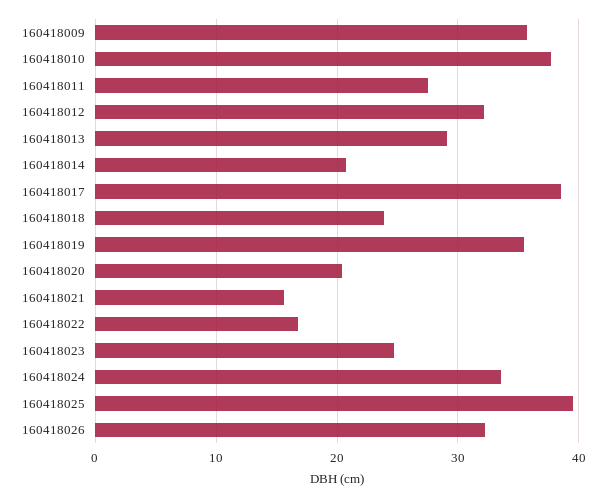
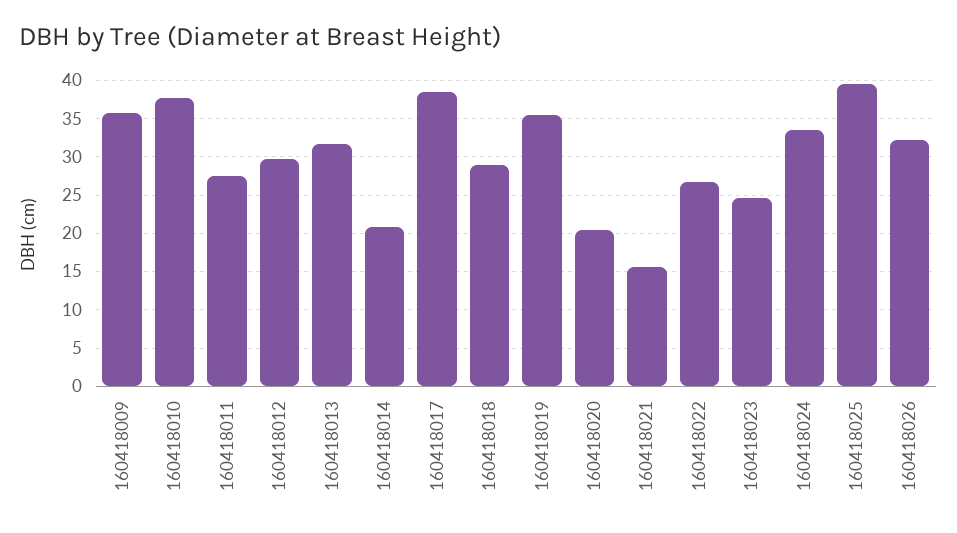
  {
    "160418009": 36,
    "160418010": 38,
    "160418011": 28,
-   "160418012": 32,
+   "160418012": 30,
-   "160418013": 29,
+   "160418013": 32,
    "160418014": 21,
    "160418017": 39,
-   "160418018": 24,
+   "160418018": 29,
    "160418019": 35,
    "160418020": 20,
    "160418021": 16,
-   "160418022": 17,
+   "160418022": 27,
    "160418023": 25,
    "160418024": 34,
    "160418025": 40,
    "160418026": 32
  }

